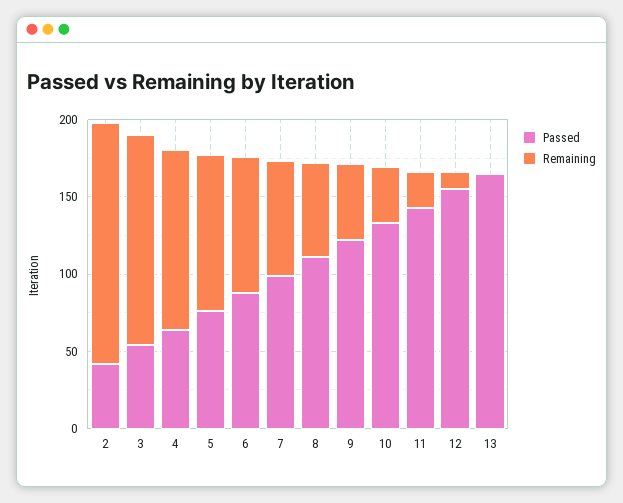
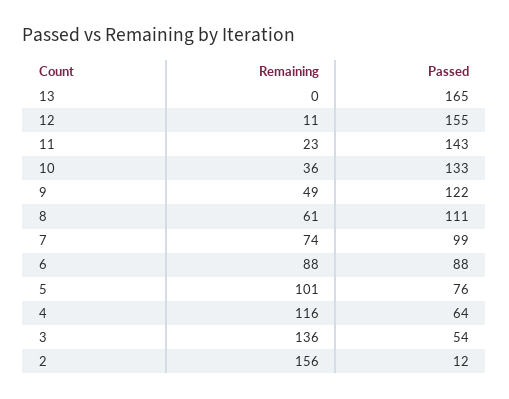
  {
    "Passed": {
-     "2": 40,
+     "2": 12,
      "3": 54,
      "4": 64,
      "5": 76,
      "6": 88,
      "7": 99,
      "8": 111,
      "9": 122,
      "10": 133,
      "11": 143,
      "12": 155,
      "13": 165
    },
    "Remaining": {
      "2": 156,
      "3": 136,
      "4": 116,
      "5": 101,
      "6": 88,
      "7": 74,
      "8": 61,
      "9": 49,
      "10": 36,
      "11": 23,
      "12": 11,
      "13": 0
    }
  }

